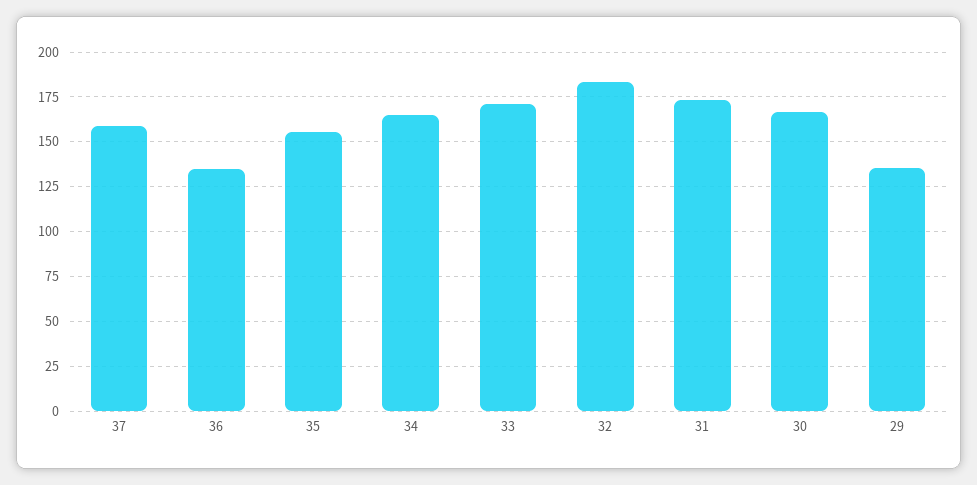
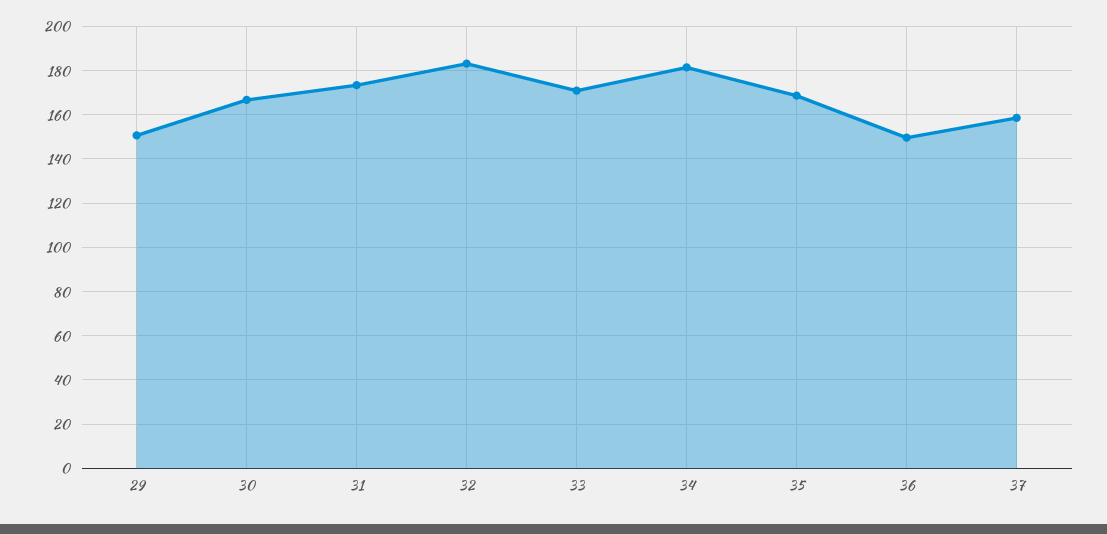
  {
    "37": 160,
-   "36": 135,
+   "36": 150,
-   "35": 155,
+   "35": 170,
-   "34": 165,
+   "34": 180,
    "33": 170,
    "32": 185,
    "31": 175,
    "30": 165,
-   "29": 135
+   "29": 150
  }

